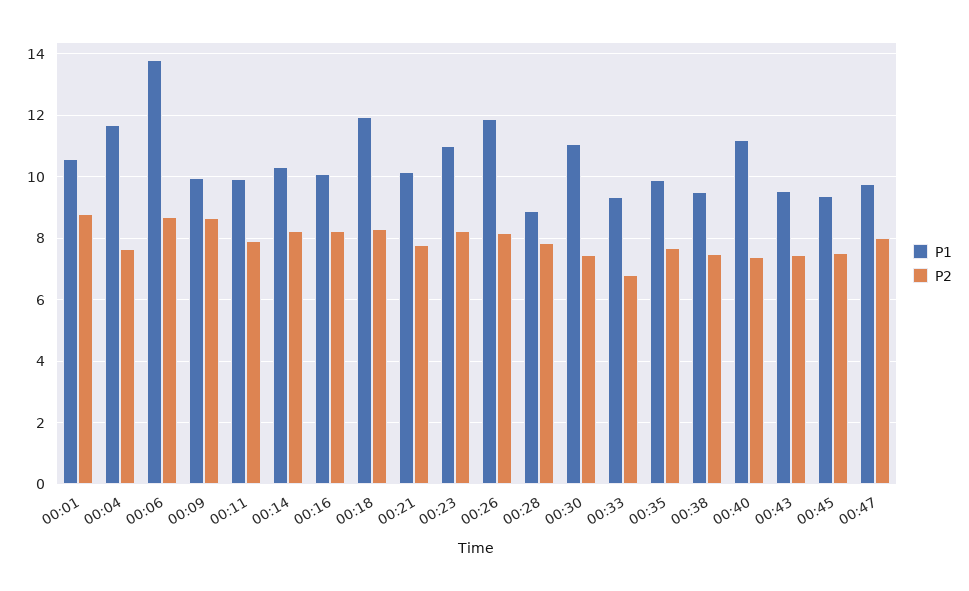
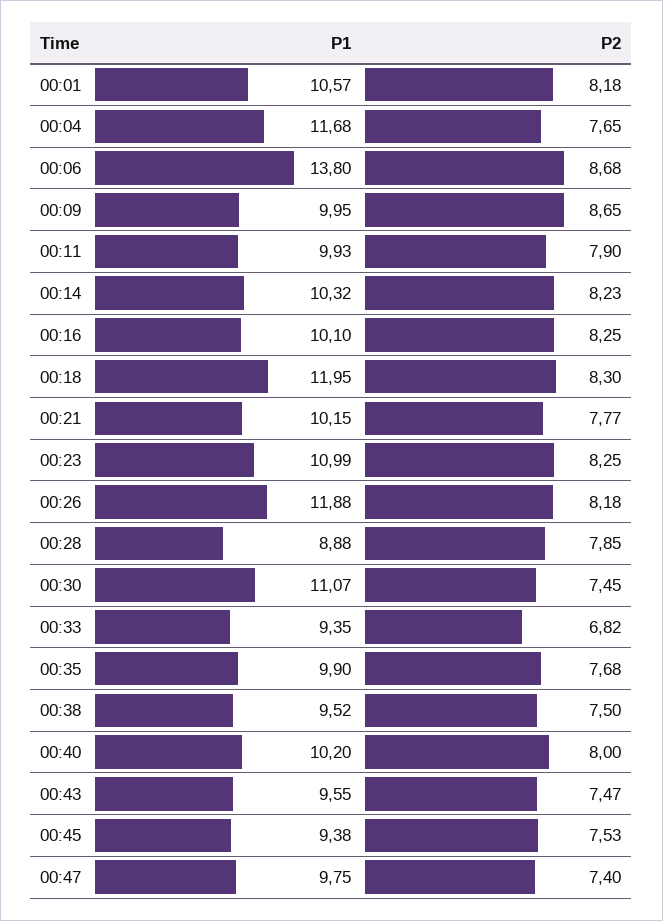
  {
    "P1": {
      "00:01": 10.57,
      "00:04": 11.68,
      "00:06": 13.8,
      "00:09": 9.95,
      "00:11": 9.93,
      "00:14": 10.32,
      "00:16": 10.1,
      "00:18": 11.95,
      "00:21": 10.15,
      "00:23": 10.99,
      "00:26": 11.88,
      "00:28": 8.88,
      "00:30": 11.07,
      "00:33": 9.35,
      "00:35": 9.9,
      "00:38": 9.52,
-     "00:40": 11.2,
+     "00:40": 10.2,
      "00:43": 9.55,
      "00:45": 9.38,
      "00:47": 9.75
    },
    "P2": {
-     "00:01": 8.8,
+     "00:01": 8.18,
      "00:04": 7.65,
      "00:06": 8.68,
      "00:09": 8.65,
      "00:11": 7.9,
      "00:14": 8.23,
      "00:16": 8.25,
      "00:18": 8.3,
      "00:21": 7.77,
      "00:23": 8.25,
      "00:26": 8.18,
      "00:28": 7.85,
      "00:30": 7.45,
      "00:33": 6.82,
      "00:35": 7.68,
      "00:38": 7.5,
-     "00:40": 7.4,
+     "00:40": 8,
      "00:43": 7.47,
      "00:45": 7.53,
-     "00:47": 8
+     "00:47": 7.4
    }
  }

